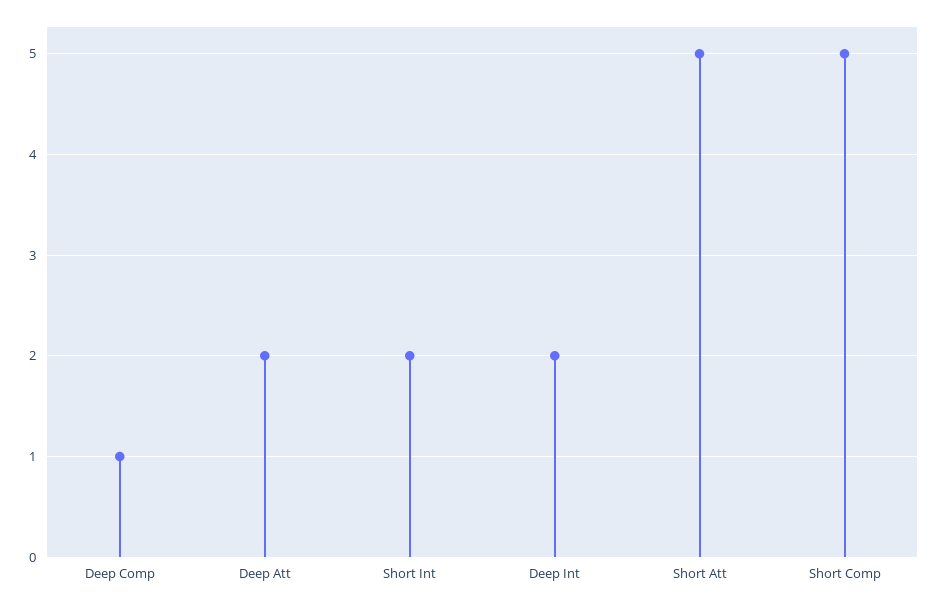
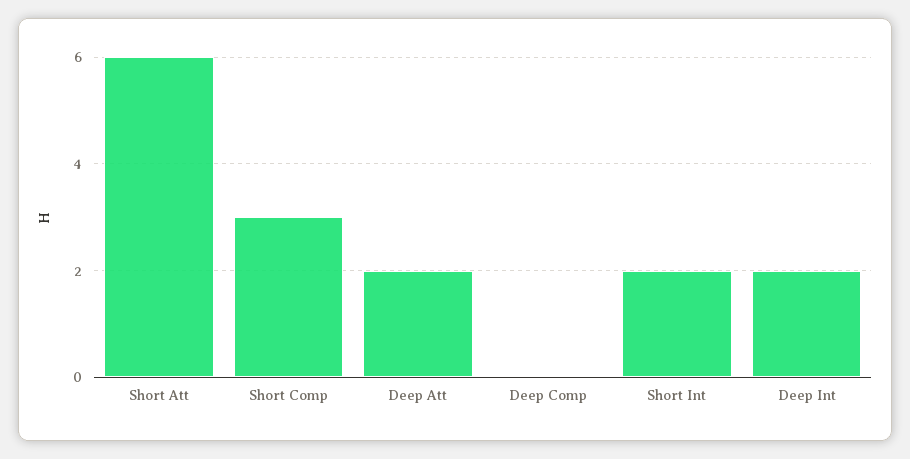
  {
-   "Deep Comp": 1,
+   "Deep Comp": 0,
    "Deep Att": 2,
    "Short Int": 2,
    "Deep Int": 2,
-   "Short Att": 5,
+   "Short Att": 6,
-   "Short Comp": 5
+   "Short Comp": 3
  }

